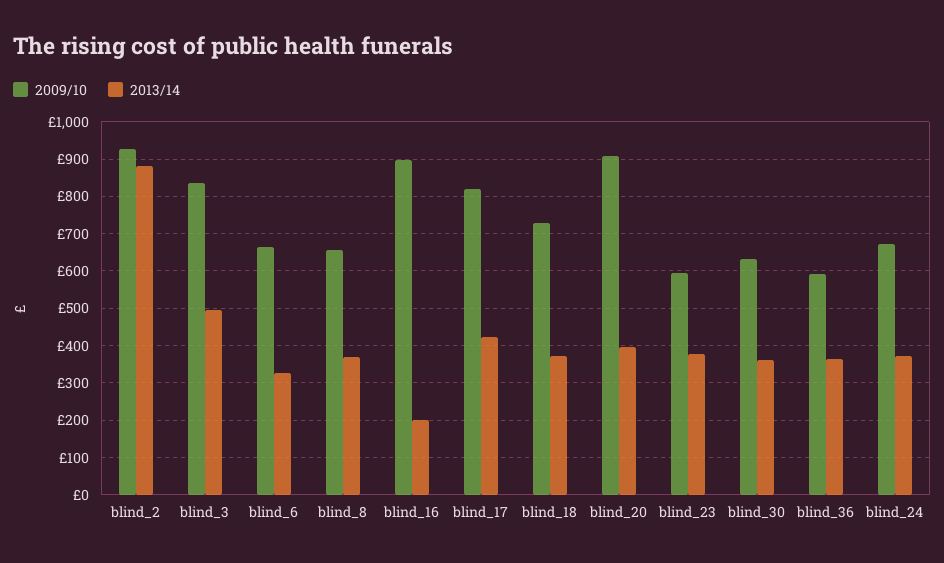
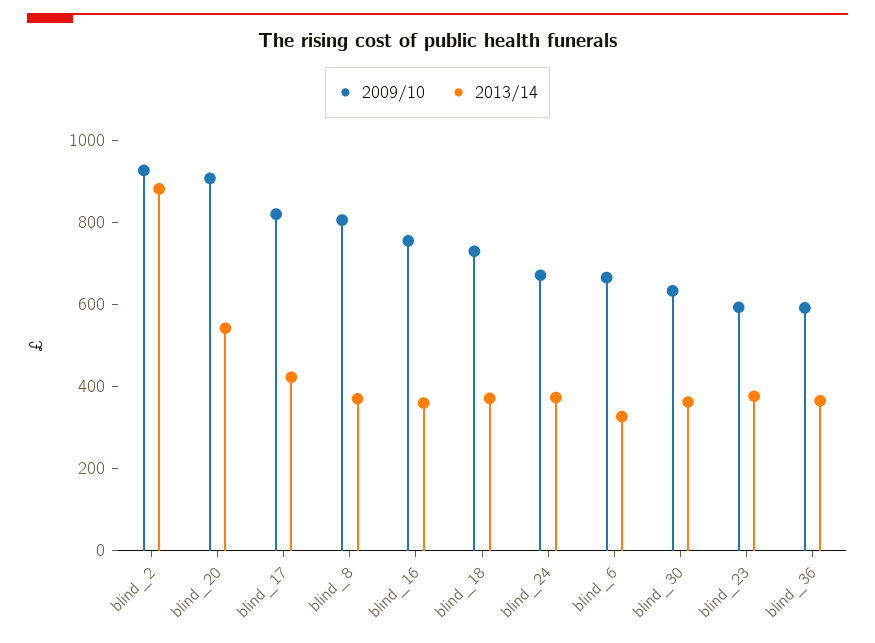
  {
    "2009/10": {
      "blind_2": 920,
-     "blind_3": 840,
      "blind_6": 660,
-     "blind_8": 660,
+     "blind_8": 800,
-     "blind_16": 900,
+     "blind_16": 750,
      "blind_17": 820,
      "blind_18": 720,
      "blind_20": 900,
      "blind_23": 600,
      "blind_30": 640,
      "blind_36": 600,
      "blind_24": 680
    },
    "2013/14": {
      "blind_2": 880,
-     "blind_3": 500,
      "blind_6": 320,
      "blind_8": 380,
-     "blind_16": 200,
+     "blind_16": 350,
      "blind_17": 420,
      "blind_18": 380,
-     "blind_20": 400,
+     "blind_20": 550,
      "blind_23": 380,
      "blind_30": 360,
      "blind_36": 360,
      "blind_24": 380
    }
  }

